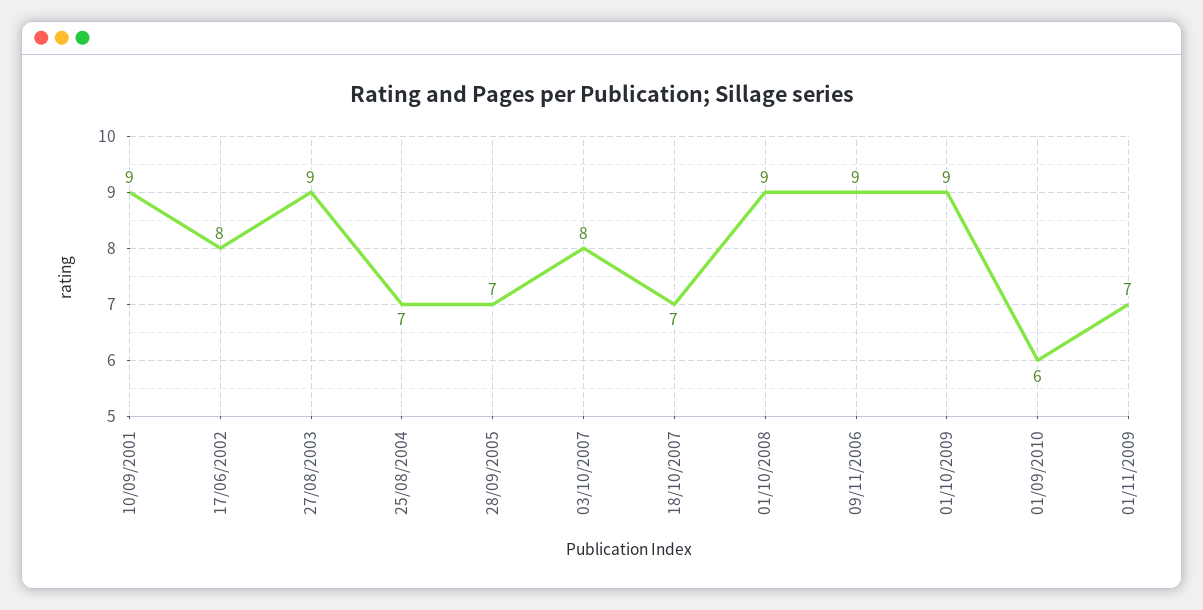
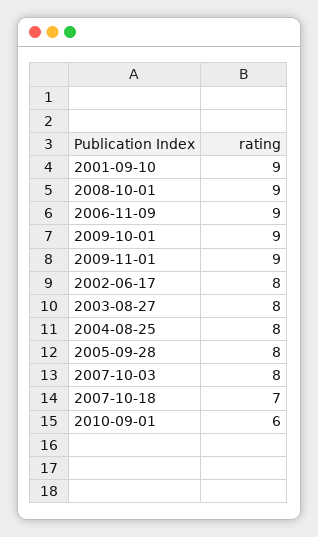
  {
    "10/09/2001": 9,
    "17/06/2002": 8,
-   "27/08/2003": 9,
+   "27/08/2003": 8,
-   "25/08/2004": 7,
+   "25/08/2004": 8,
-   "28/09/2005": 7,
+   "28/09/2005": 8,
    "03/10/2007": 8,
    "18/10/2007": 7,
    "01/10/2008": 9,
    "09/11/2006": 9,
    "01/10/2009": 9,
    "01/09/2010": 6,
-   "01/11/2009": 7
+   "01/11/2009": 9
  }

